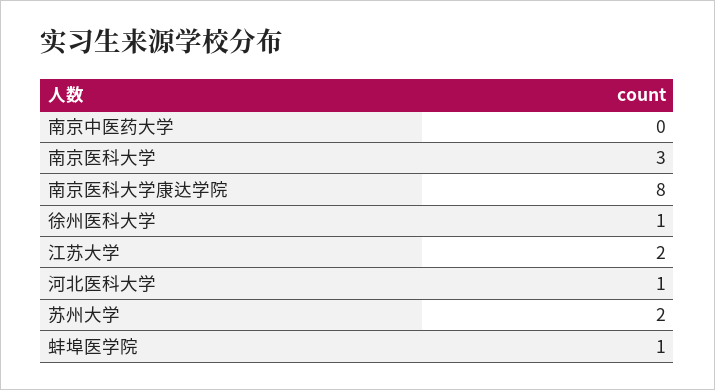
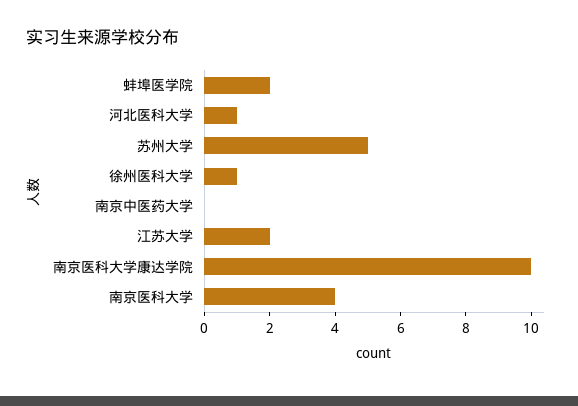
  {
    "南京中医药大学": 0,
-   "南京医科大学": 3,
+   "南京医科大学": 4,
-   "南京医科大学康达学院": 8,
+   "南京医科大学康达学院": 10,
    "徐州医科大学": 1,
    "江苏大学": 2,
    "河北医科大学": 1,
-   "苏州大学": 2,
+   "苏州大学": 5,
-   "蚌埠医学院": 1
+   "蚌埠医学院": 2
  }

